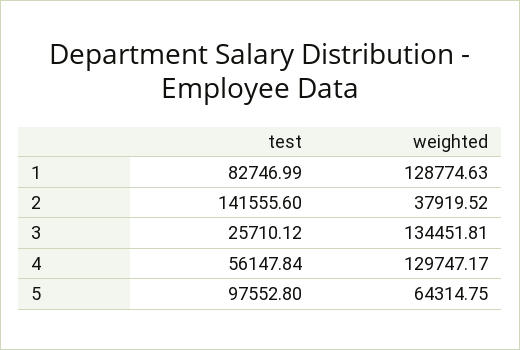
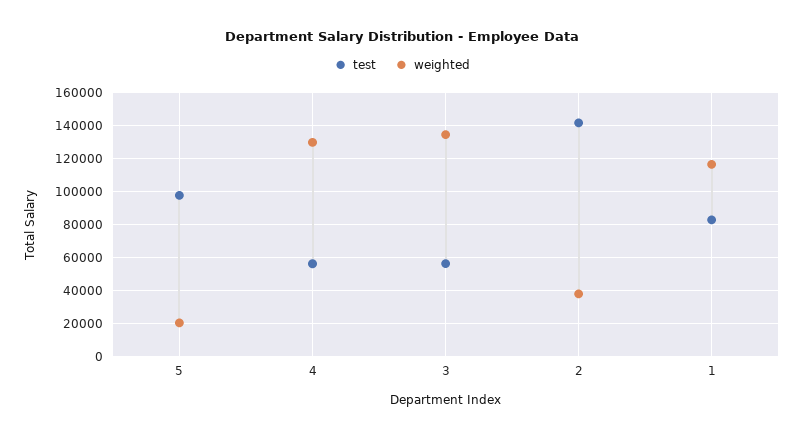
  {
    "test": {
      "1": 82746.99,
      "2": 141555.6,
-     "3": 25710.12,
+     "3": 55000,
      "4": 56147.84,
      "5": 97552.8
    },
    "weighted": {
-     "1": 128774.63,
+     "1": 115000,
      "2": 37919.52,
      "3": 134451.81,
      "4": 129747.17,
-     "5": 64314.75
+     "5": 20000
    }
  }

